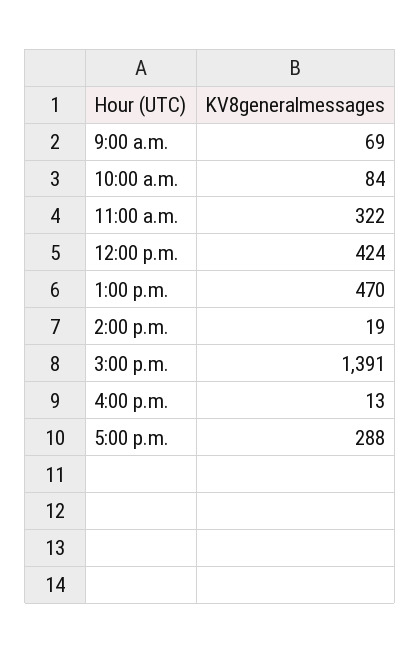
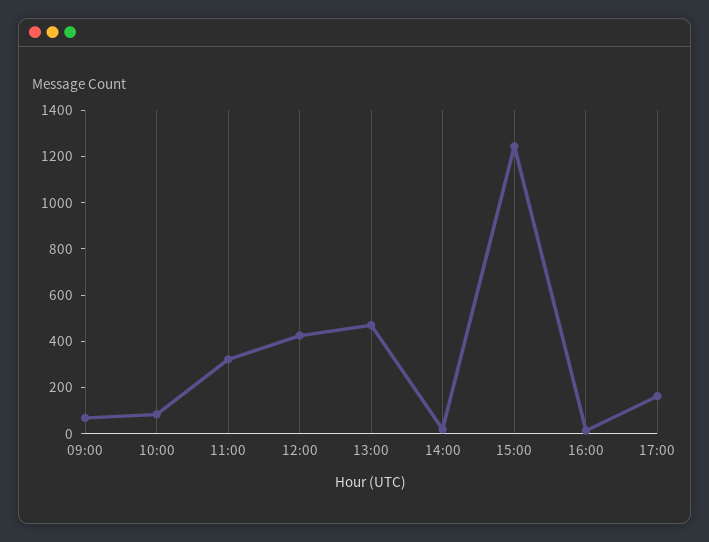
  {
    "9:00 a.m.": 69,
    "10:00 a.m.": 84,
    "11:00 a.m.": 322,
    "12:00 p.m.": 424,
    "1:00 p.m.": 470,
    "2:00 p.m.": 19,
-   "3:00 p.m.": 1391,
+   "3:00 p.m.": 1250,
    "4:00 p.m.": 13,
-   "5:00 p.m.": 288
+   "5:00 p.m.": 150
  }

